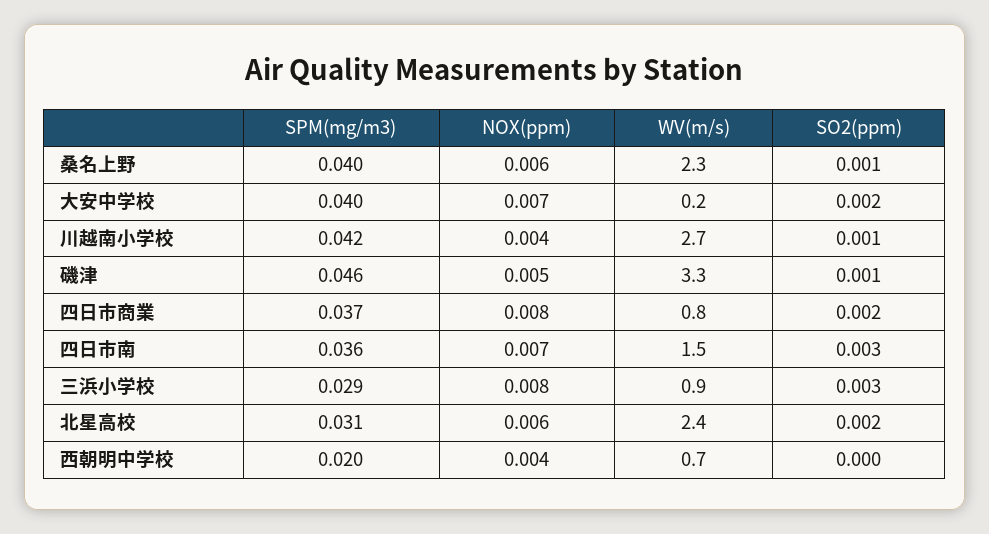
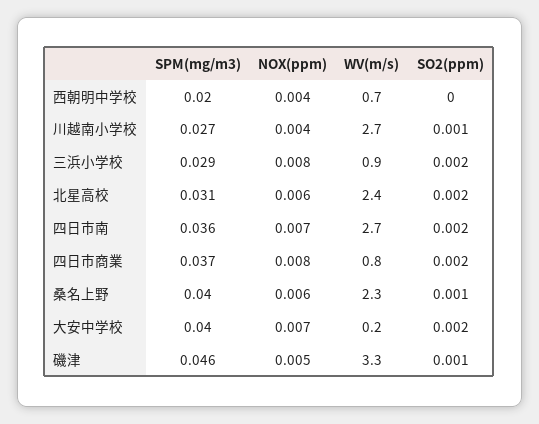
  {
    "SPM(mg/m3)": {
      "桑名上野": 0.04,
      "大安中学校": 0.04,
-     "川越南小学校": 0.042,
+     "川越南小学校": 0.027,
      "磯津": 0.046,
      "四日市商業": 0.037,
      "四日市南": 0.036,
      "三浜小学校": 0.029,
      "北星高校": 0.031,
      "西朝明中学校": 0.02
    },
    "NOX(ppm)": {
      "桑名上野": 0.006,
      "大安中学校": 0.007,
      "川越南小学校": 0.004,
      "磯津": 0.005,
      "四日市商業": 0.008,
      "四日市南": 0.007,
      "三浜小学校": 0.008,
      "北星高校": 0.006,
      "西朝明中学校": 0.004
    },
    "WV(m/s)": {
      "桑名上野": 2.3,
      "大安中学校": 0.2,
      "川越南小学校": 2.7,
      "磯津": 3.3,
      "四日市商業": 0.8,
-     "四日市南": 1.5,
+     "四日市南": 2.7,
      "三浜小学校": 0.9,
      "北星高校": 2.4,
      "西朝明中学校": 0.7
    },
    "SO2(ppm)": {
      "桑名上野": 0.001,
      "大安中学校": 0.002,
      "川越南小学校": 0.001,
      "磯津": 0.001,
      "四日市商業": 0.002,
-     "四日市南": 0.003,
+     "四日市南": 0.002,
-     "三浜小学校": 0.003,
+     "三浜小学校": 0.002,
      "北星高校": 0.002,
      "西朝明中学校": 0
    }
  }

